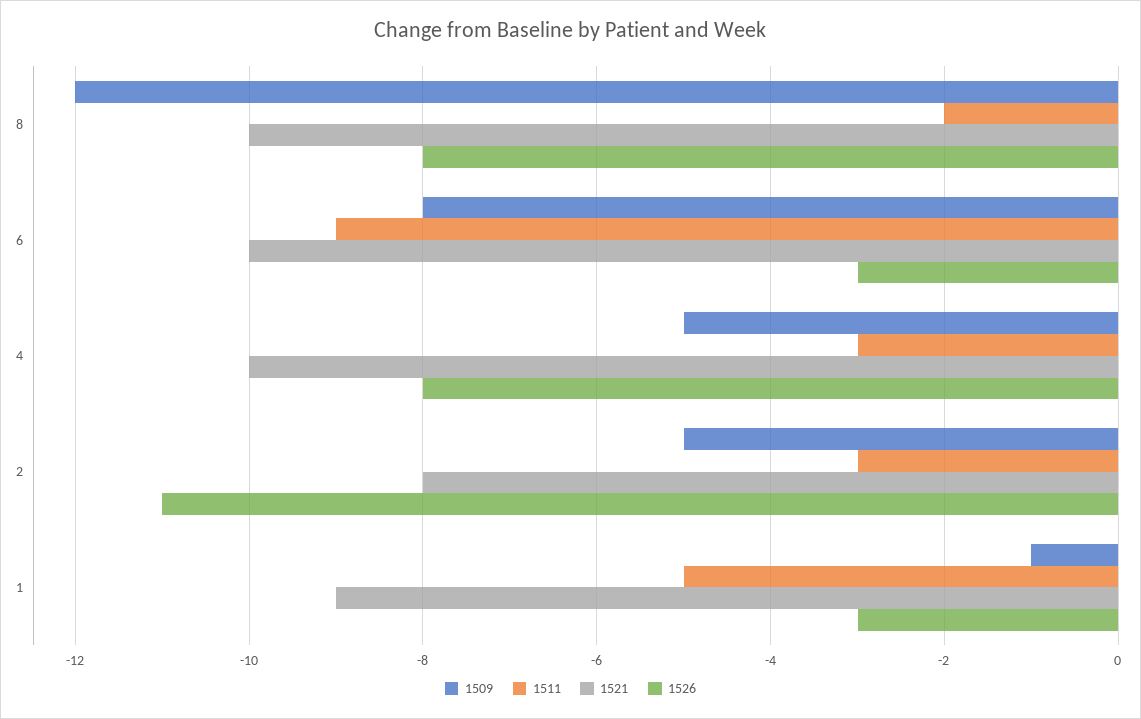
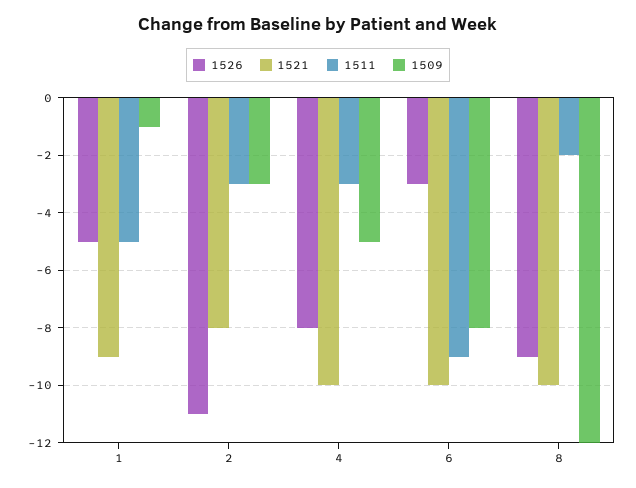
  {
    "1509": {
      "8": -12,
      "6": -8,
      "4": -5,
-     "2": -5,
+     "2": -3,
      "1": -1
    },
    "1511": {
      "8": -2,
      "6": -9,
      "4": -3,
      "2": -3,
      "1": -5
    },
    "1521": {
      "8": -10,
      "6": -10,
      "4": -10,
      "2": -8,
      "1": -9
    },
    "1526": {
-     "8": -8,
+     "8": -9,
      "6": -3,
      "4": -8,
      "2": -11,
-     "1": -3
+     "1": -5
    }
  }

